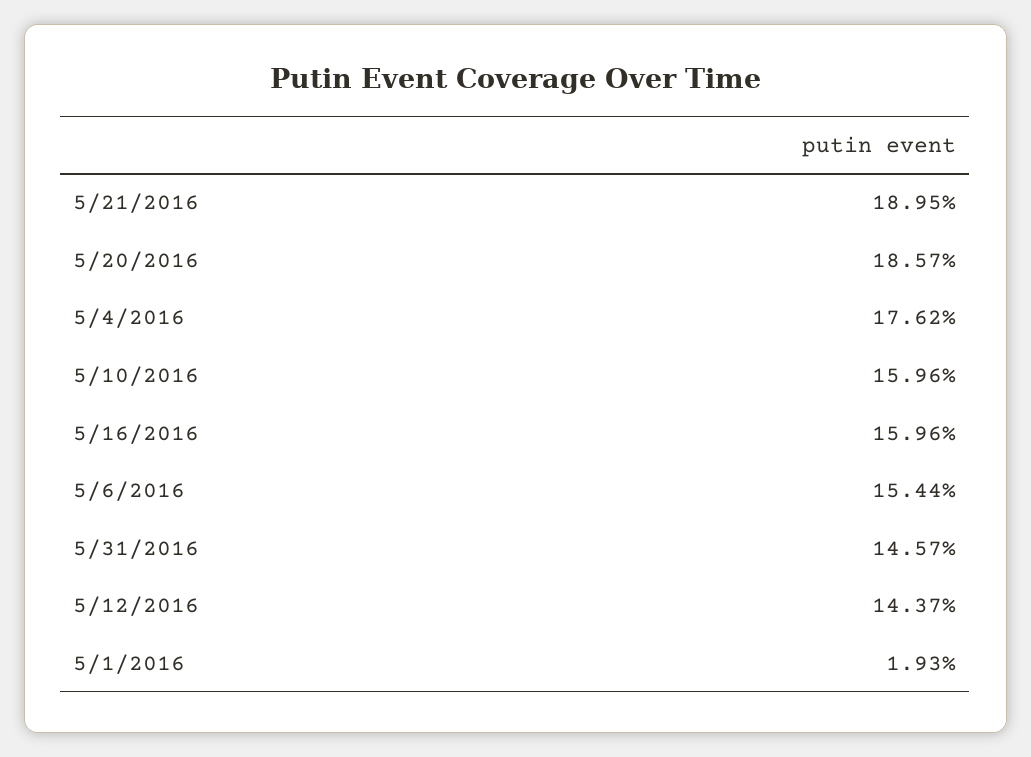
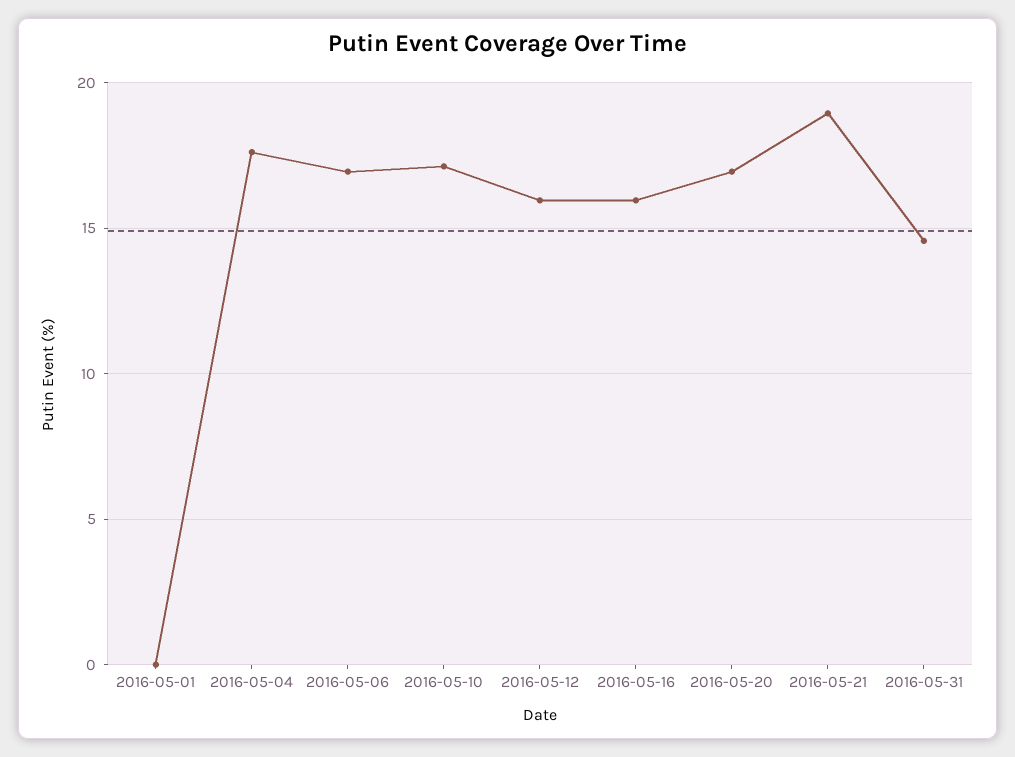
  {
    "5/21/2016": 18.95,
-   "5/20/2016": 18.57,
+   "5/20/2016": 17,
    "5/4/2016": 17.62,
-   "5/10/2016": 15.96,
+   "5/10/2016": 17,
    "5/16/2016": 15.96,
-   "5/6/2016": 15.44,
+   "5/6/2016": 17,
    "5/31/2016": 14.57,
-   "5/12/2016": 14.37,
+   "5/12/2016": 16,
-   "5/1/2016": 1.93
+   "5/1/2016": 0
  }

